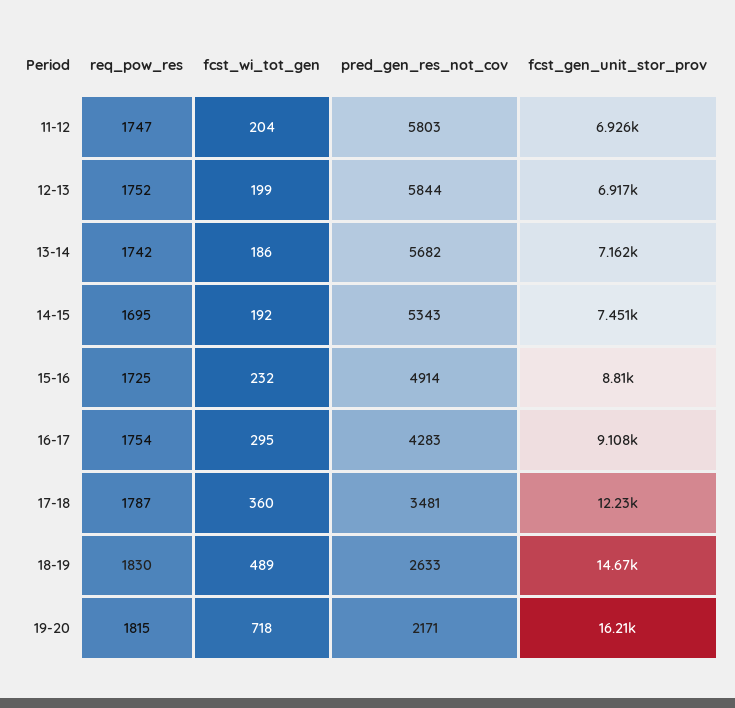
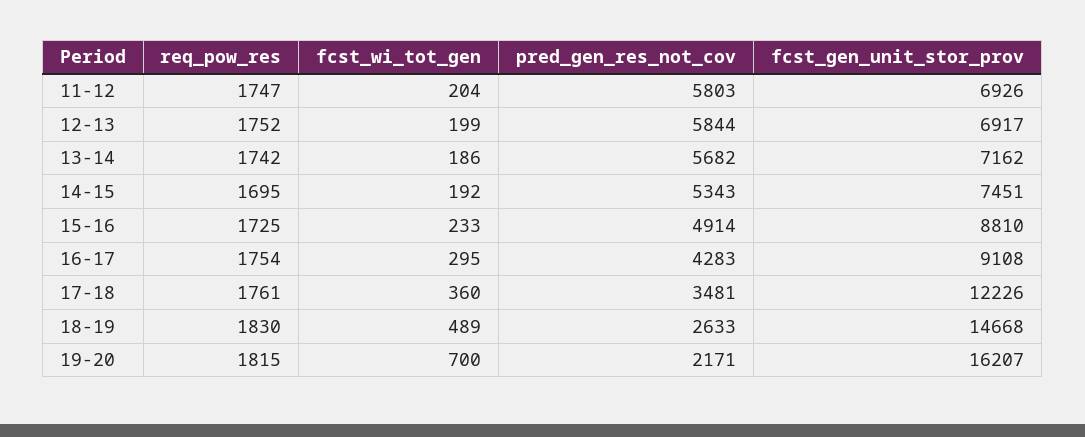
  {
    "req_pow_res": {
      "11-12": 1747,
      "12-13": 1752,
      "13-14": 1742,
      "14-15": 1695,
      "15-16": 1725,
      "16-17": 1754,
-     "17-18": 1787,
+     "17-18": 1761,
      "18-19": 1830,
      "19-20": 1815
    },
    "fcst_wi_tot_gen": {
      "11-12": 204,
      "12-13": 199,
      "13-14": 186,
      "14-15": 192,
-     "15-16": 232,
+     "15-16": 233,
      "16-17": 295,
      "17-18": 360,
      "18-19": 489,
-     "19-20": 718
+     "19-20": 700
    },
    "pred_gen_res_not_cov": {
      "11-12": 5803,
      "12-13": 5844,
      "13-14": 5682,
      "14-15": 5343,
      "15-16": 4914,
      "16-17": 4283,
      "17-18": 3481,
      "18-19": 2633,
      "19-20": 2171
    },
    "fcst_gen_unit_stor_prov": {
      "11-12": 6926,
      "12-13": 6917,
      "13-14": 7162,
      "14-15": 7451,
      "15-16": 8810,
      "16-17": 9108,
      "17-18": 12226,
      "18-19": 14668,
      "19-20": 16207
    }
  }

